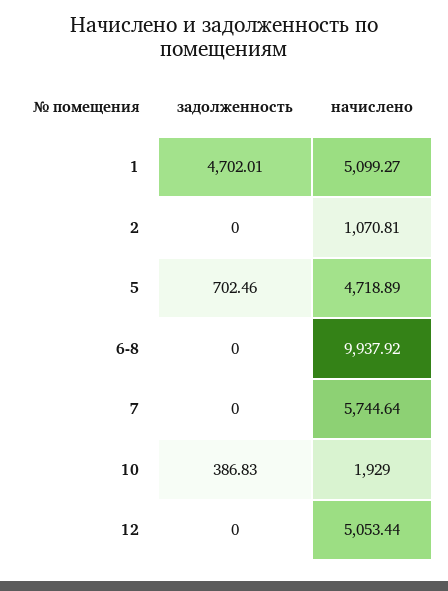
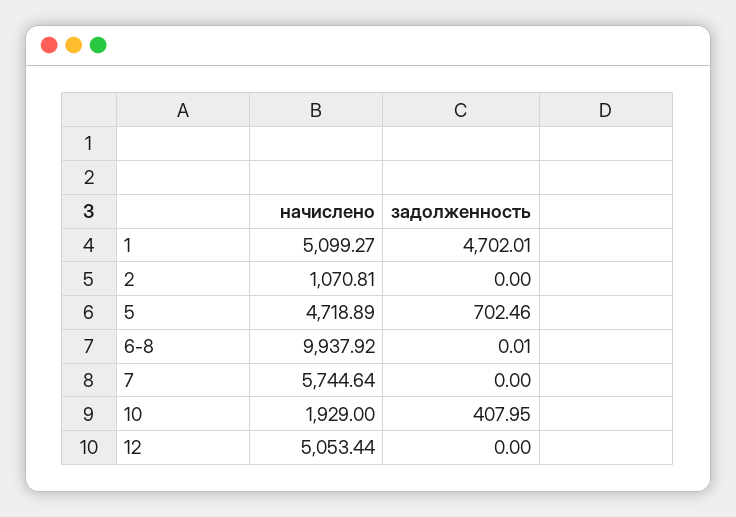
  {
    "задолженность": {
      "1": 4702.01,
      "2": 0,
      "5": 702.46,
-     "6-8": 0,
+     "6-8": 0.01,
      "7": 0,
-     "10": 386.83,
+     "10": 407.95,
      "12": 0
    },
    "начислено": {
      "1": 5099.27,
      "2": 1070.81,
      "5": 4718.89,
      "6-8": 9937.92,
      "7": 5744.64,
      "10": 1929,
      "12": 5053.44
    }
  }

